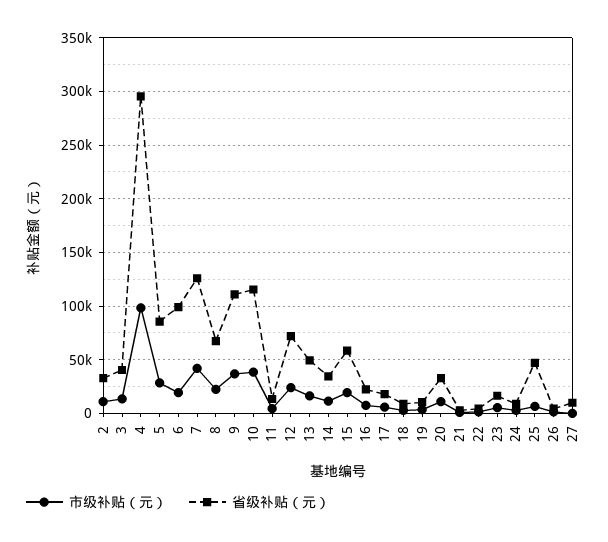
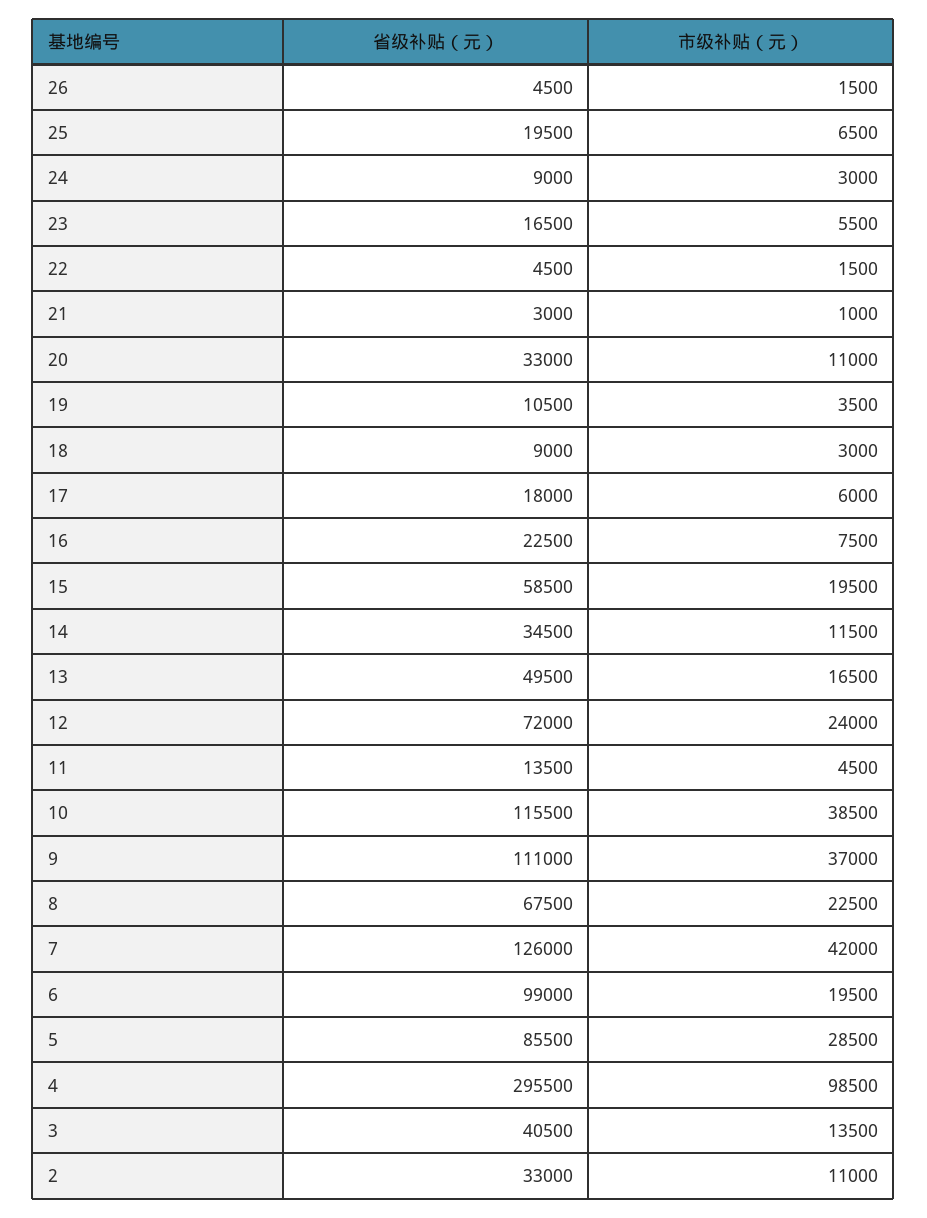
  {
    "市级补贴（元）": {
      "2": 11000,
      "3": 13500,
      "4": 98500,
      "5": 28500,
      "6": 19500,
      "7": 42000,
      "8": 22500,
      "9": 37000,
      "10": 38500,
      "11": 4500,
      "12": 24000,
      "13": 16500,
      "14": 11500,
      "15": 19500,
      "16": 7500,
      "17": 6000,
      "18": 3000,
      "19": 3500,
      "20": 11000,
      "21": 1000,
      "22": 1500,
      "23": 5500,
      "24": 3000,
      "25": 6500,
-     "26": 1500,
+     "26": 1500
-     "27": 0
    },
    "省级补贴（元）": {
      "2": 33000,
      "3": 40500,
      "4": 295500,
      "5": 85500,
      "6": 99000,
      "7": 126000,
      "8": 67500,
      "9": 111000,
      "10": 115500,
      "11": 13500,
      "12": 72000,
      "13": 49500,
      "14": 34500,
      "15": 58500,
      "16": 22500,
      "17": 18000,
      "18": 9000,
      "19": 10500,
      "20": 33000,
      "21": 3000,
      "22": 4500,
      "23": 16500,
      "24": 9000,
-     "25": 50000,
+     "25": 19500,
-     "26": 4500,
+     "26": 4500
-     "27": 10000
    }
  }

